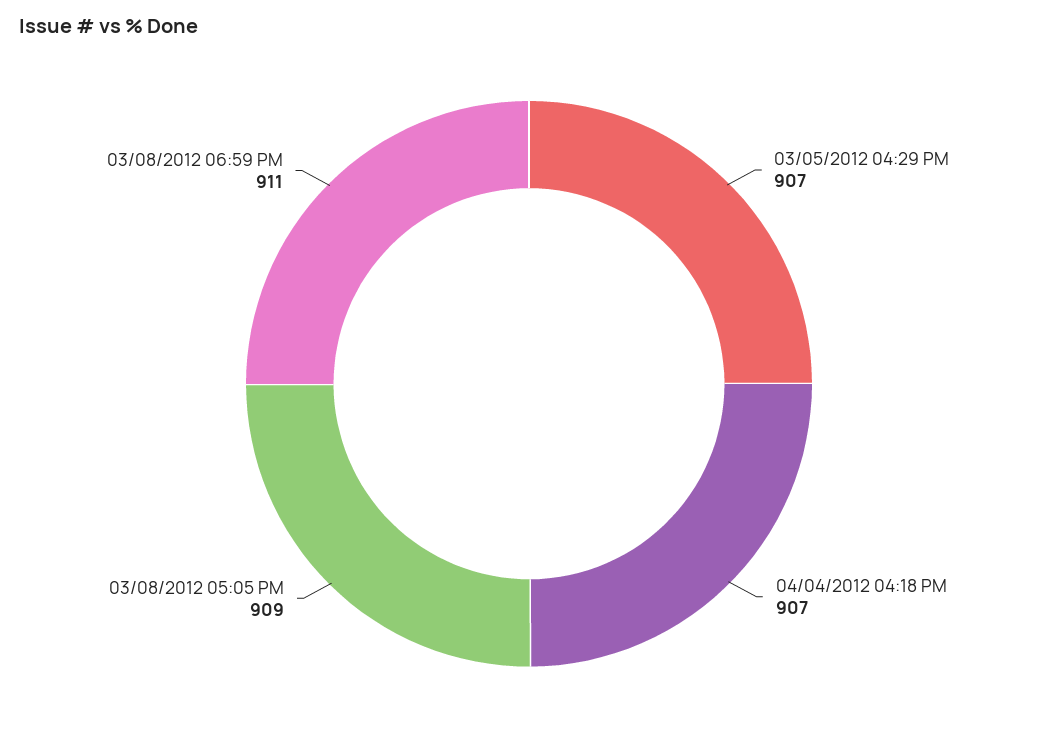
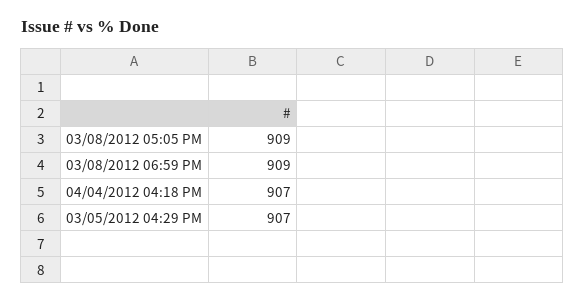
  {
    "03/05/2012 04:29 PM": 907,
    "04/04/2012 04:18 PM": 907,
    "03/08/2012 05:05 PM": 909,
-   "03/08/2012 06:59 PM": 911
+   "03/08/2012 06:59 PM": 909
  }

